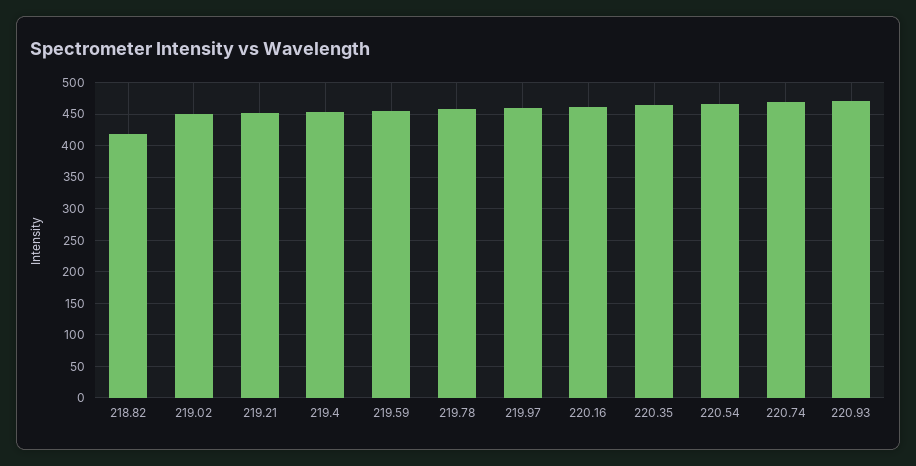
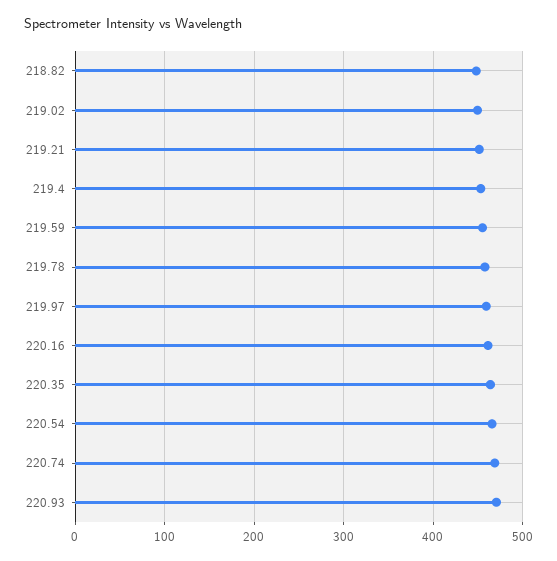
  {
-   "218.82": 420,
+   "218.82": 450,
    "219.02": 450,
    "219.21": 450,
    "219.4": 450,
    "219.59": 460,
    "219.78": 460,
    "219.97": 460,
    "220.16": 460,
    "220.35": 460,
    "220.54": 470,
    "220.74": 470,
    "220.93": 470
  }

